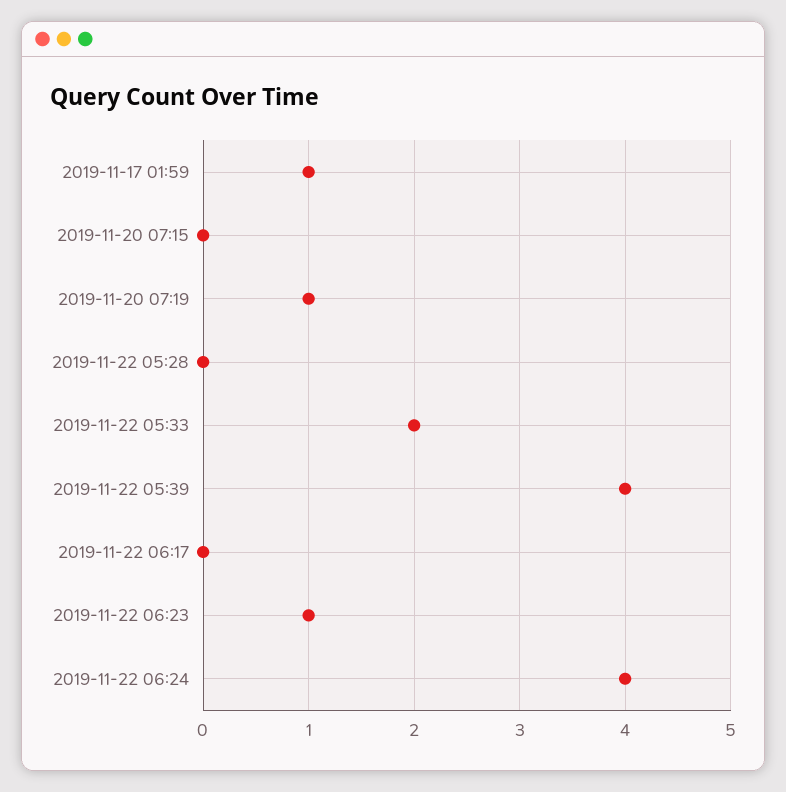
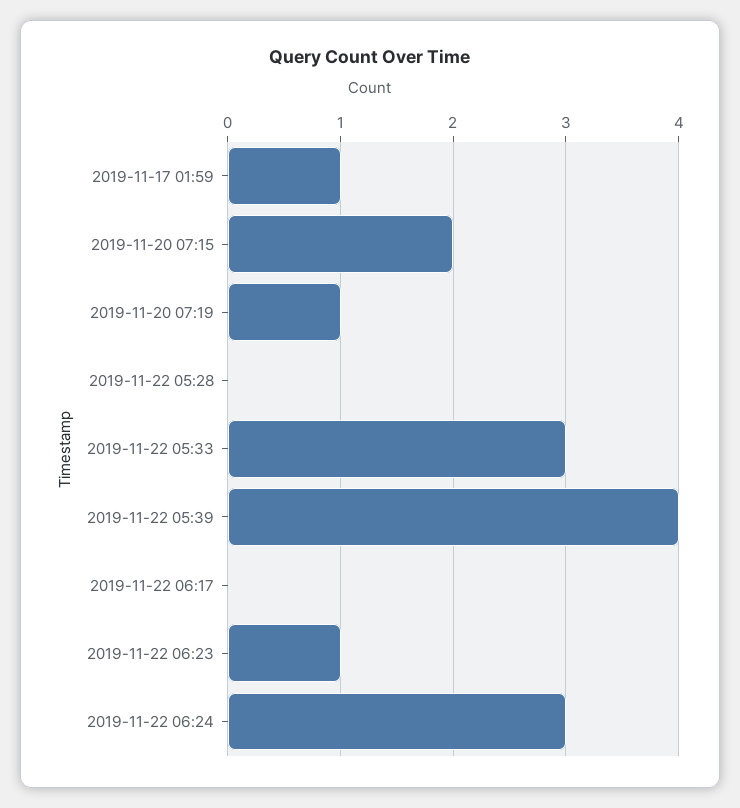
  {
    "2019-11-17 01:59": 1,
-   "2019-11-20 07:15": 0,
+   "2019-11-20 07:15": 2,
    "2019-11-20 07:19": 1,
    "2019-11-22 05:28": 0,
-   "2019-11-22 05:33": 2,
+   "2019-11-22 05:33": 3,
    "2019-11-22 05:39": 4,
    "2019-11-22 06:17": 0,
    "2019-11-22 06:23": 1,
-   "2019-11-22 06:24": 4
+   "2019-11-22 06:24": 3
  }

